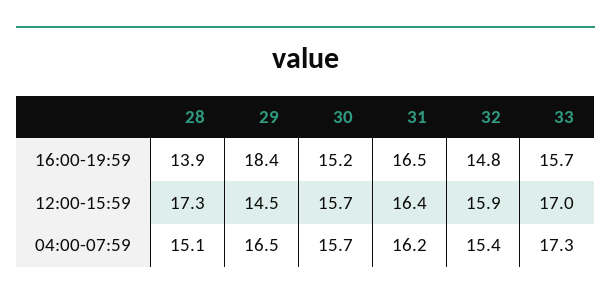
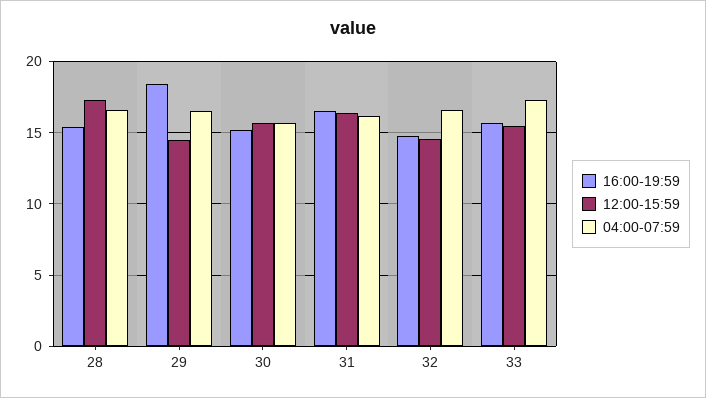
  {
    "16:00-19:59": {
-     "28": 13.9,
+     "28": 15.5,
      "29": 18.4,
      "30": 15.2,
      "31": 16.5,
      "32": 14.8,
      "33": 15.7
    },
    "12:00-15:59": {
      "28": 17.3,
      "29": 14.5,
      "30": 15.7,
      "31": 16.4,
-     "32": 15.9,
+     "32": 14.5,
-     "33": 17
+     "33": 15.5
    },
    "04:00-07:59": {
-     "28": 15.1,
+     "28": 16.5,
      "29": 16.5,
      "30": 15.7,
      "31": 16.2,
-     "32": 15.4,
+     "32": 16.5,
      "33": 17.3
    }
  }

